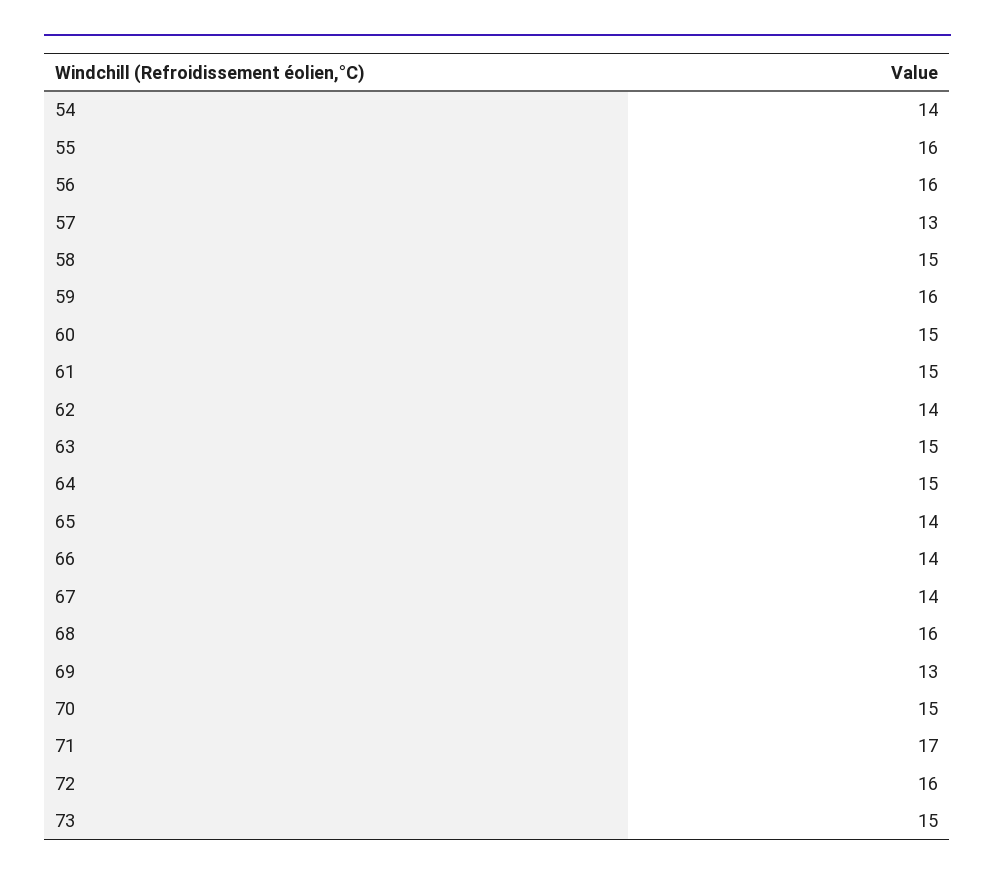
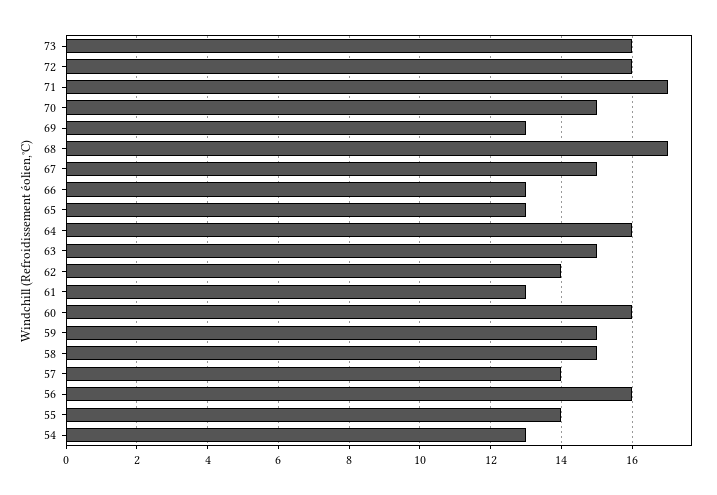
  {
-   "54": 14,
+   "54": 13,
-   "55": 16,
+   "55": 14,
    "56": 16,
-   "57": 13,
+   "57": 14,
    "58": 15,
-   "59": 16,
+   "59": 15,
-   "60": 15,
+   "60": 16,
-   "61": 15,
+   "61": 13,
    "62": 14,
    "63": 15,
-   "64": 15,
+   "64": 16,
-   "65": 14,
+   "65": 13,
-   "66": 14,
+   "66": 13,
-   "67": 14,
+   "67": 15,
-   "68": 16,
+   "68": 17,
    "69": 13,
    "70": 15,
    "71": 17,
    "72": 16,
-   "73": 15
+   "73": 16
  }

